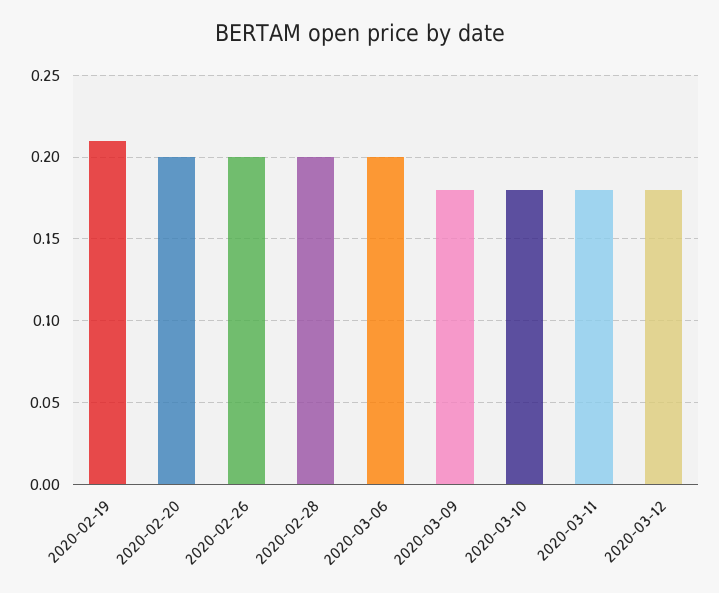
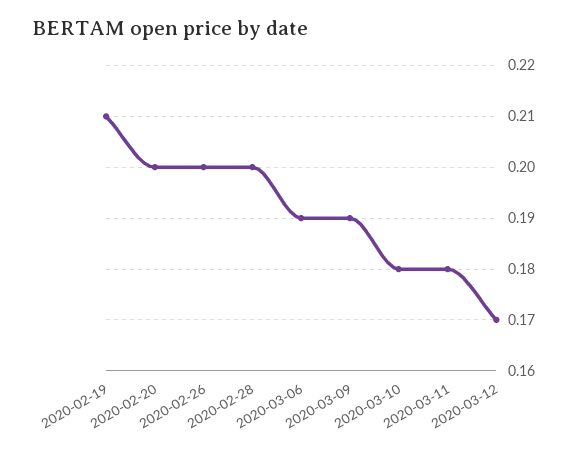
  {
    "2020-02-19": 0.21,
    "2020-02-20": 0.2,
    "2020-02-26": 0.2,
    "2020-02-28": 0.2,
-   "2020-03-06": 0.2,
+   "2020-03-06": 0.19,
-   "2020-03-09": 0.18,
+   "2020-03-09": 0.19,
    "2020-03-10": 0.18,
    "2020-03-11": 0.18,
-   "2020-03-12": 0.18
+   "2020-03-12": 0.17
  }

